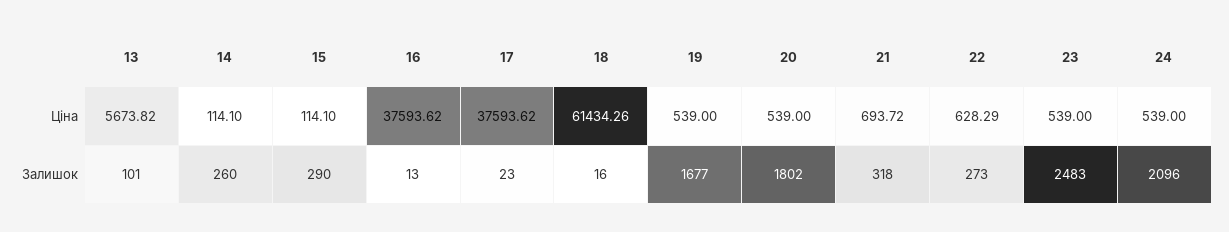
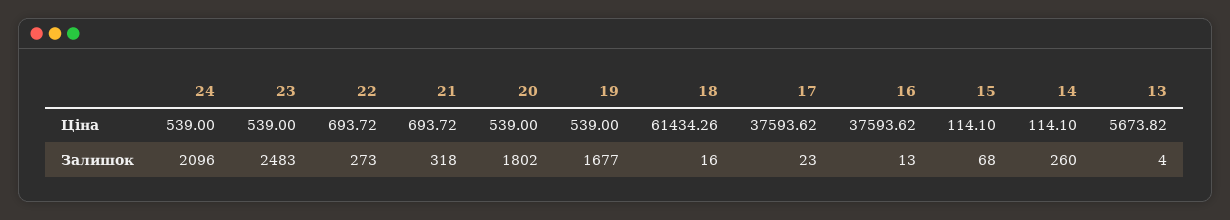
  {
    "13": {
      "Ціна": 5673.82,
-     "Залишок": 101
+     "Залишок": 4
    },
    "14": {
      "Ціна": 114.1,
      "Залишок": 260
    },
    "15": {
      "Ціна": 114.1,
-     "Залишок": 290
+     "Залишок": 68
    },
    "16": {
      "Ціна": 37593.62,
      "Залишок": 13
    },
    "17": {
      "Ціна": 37593.62,
      "Залишок": 23
    },
    "18": {
      "Ціна": 61434.26,
      "Залишок": 16
    },
    "19": {
      "Ціна": 539,
      "Залишок": 1677
    },
    "20": {
      "Ціна": 539,
      "Залишок": 1802
    },
    "21": {
      "Ціна": 693.72,
      "Залишок": 318
    },
    "22": {
-     "Ціна": 628.29,
+     "Ціна": 693.72,
      "Залишок": 273
    },
    "23": {
      "Ціна": 539,
      "Залишок": 2483
    },
    "24": {
      "Ціна": 539,
      "Залишок": 2096
    }
  }

